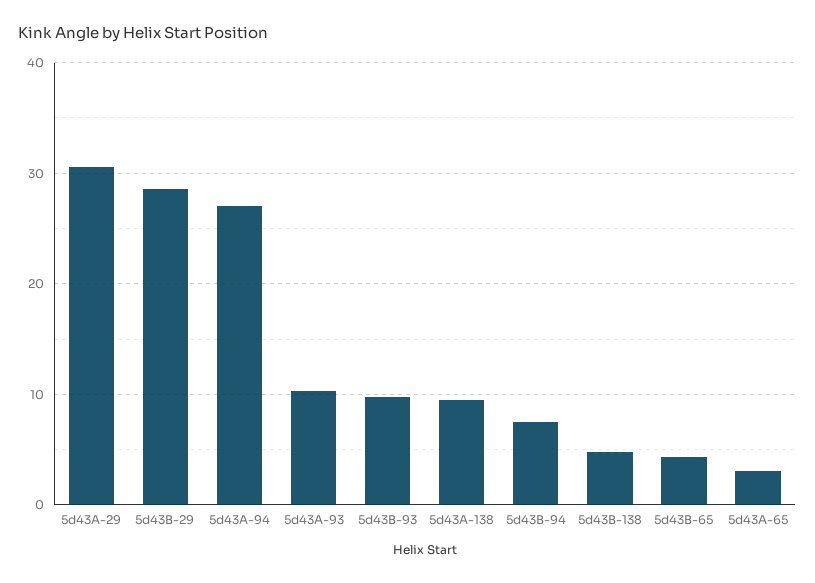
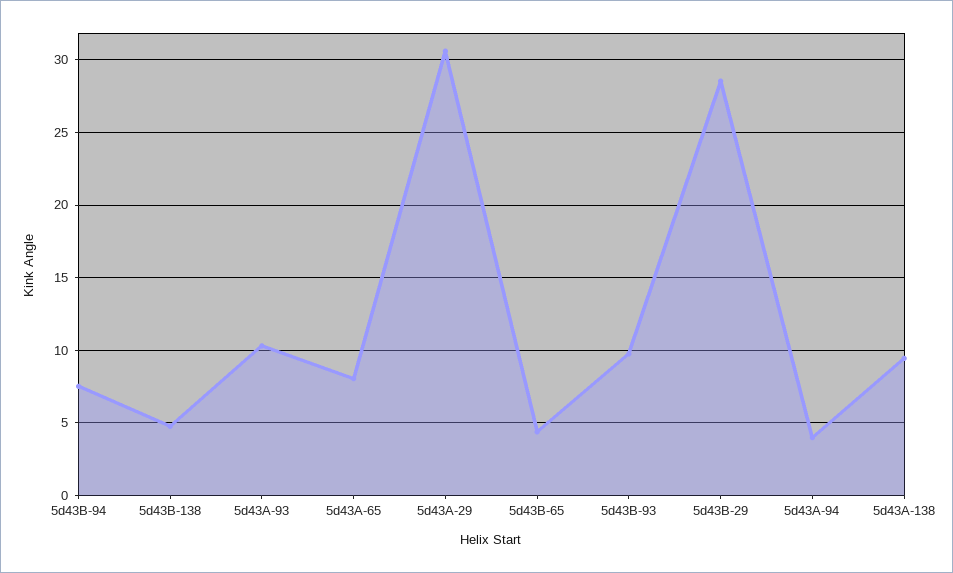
  {
    "5d43A-29": 30.5,
    "5d43B-29": 28.5,
-   "5d43A-94": 27,
+   "5d43A-94": 4,
    "5d43A-93": 10.5,
    "5d43B-93": 10,
    "5d43A-138": 9.5,
    "5d43B-94": 7.5,
    "5d43B-138": 5,
    "5d43B-65": 4.5,
-   "5d43A-65": 3
+   "5d43A-65": 8
  }

